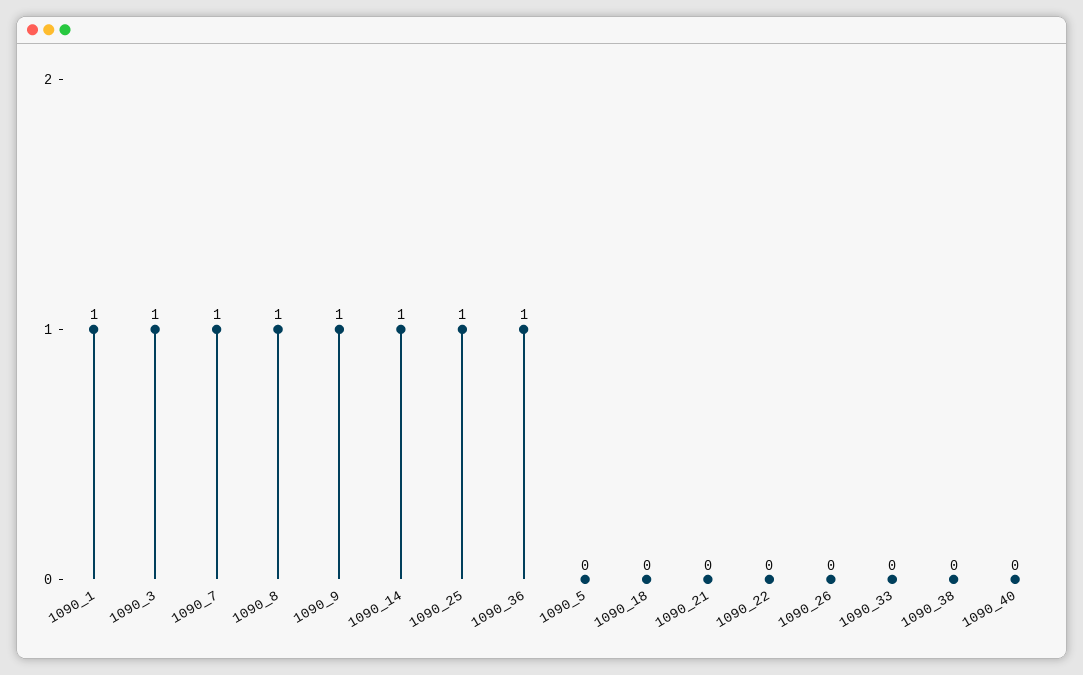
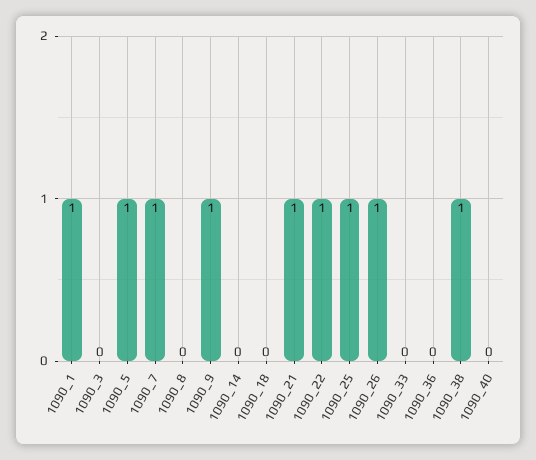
  {
    "1090_1": 1,
-   "1090_3": 1,
+   "1090_3": 0,
    "1090_7": 1,
-   "1090_8": 1,
+   "1090_8": 0,
    "1090_9": 1,
-   "1090_14": 1,
+   "1090_14": 0,
    "1090_25": 1,
-   "1090_36": 1,
+   "1090_36": 0,
-   "1090_5": 0,
+   "1090_5": 1,
    "1090_18": 0,
-   "1090_21": 0,
+   "1090_21": 1,
-   "1090_22": 0,
+   "1090_22": 1,
-   "1090_26": 0,
+   "1090_26": 1,
    "1090_33": 0,
-   "1090_38": 0,
+   "1090_38": 1,
    "1090_40": 0
  }

